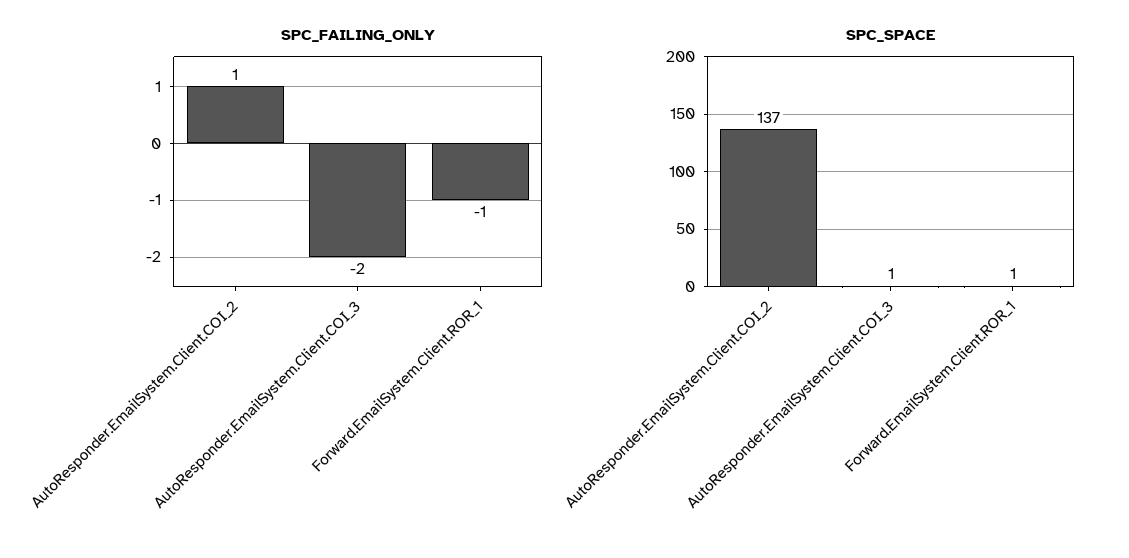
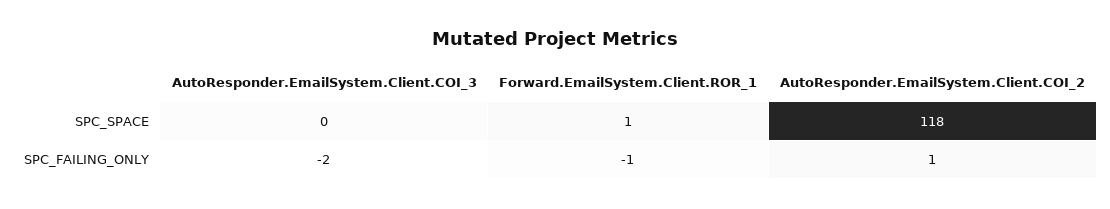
  {
    "SPC_FAILING_ONLY": {
      "AutoResponder.EmailSystem.Client.COI_2": 1,
      "AutoResponder.EmailSystem.Client.COI_3": -2,
      "Forward.EmailSystem.Client.ROR_1": -1
    },
    "SPC_SPACE": {
-     "AutoResponder.EmailSystem.Client.COI_2": 137,
+     "AutoResponder.EmailSystem.Client.COI_2": 118,
-     "AutoResponder.EmailSystem.Client.COI_3": 1,
+     "AutoResponder.EmailSystem.Client.COI_3": 0,
      "Forward.EmailSystem.Client.ROR_1": 1
    }
  }

